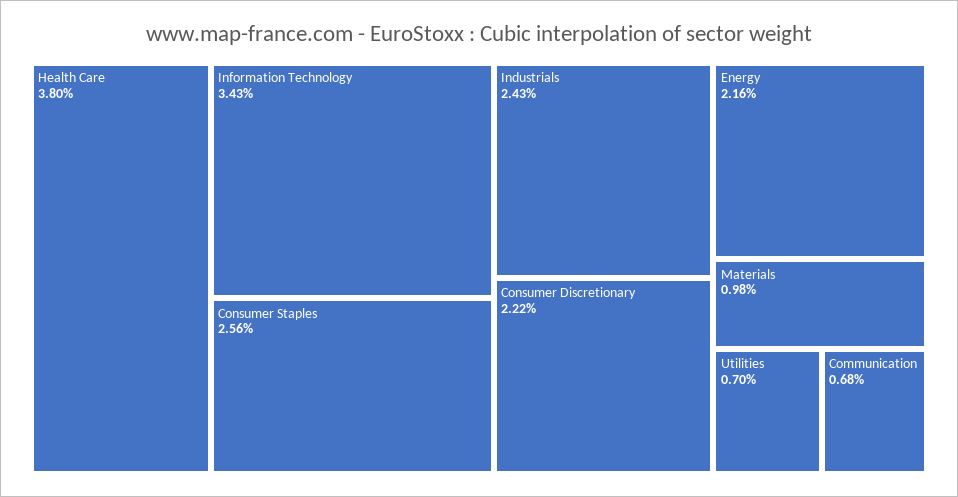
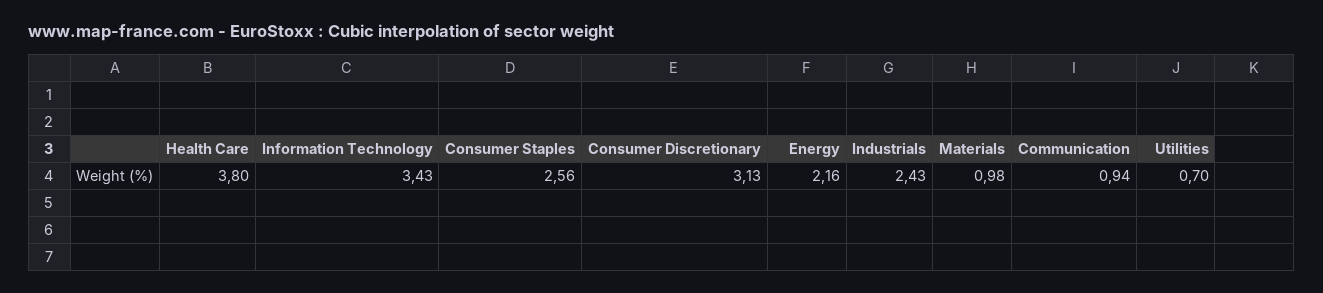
  {
    "Health Care": 3.8,
    "Information Technology": 3.43,
    "Consumer Staples": 2.56,
    "Industrials": 2.43,
-   "Consumer Discretionary": 2.22,
+   "Consumer Discretionary": 3.13,
    "Energy": 2.16,
    "Materials": 0.98,
    "Utilities": 0.7,
-   "Communication": 0.68
+   "Communication": 0.94
  }

